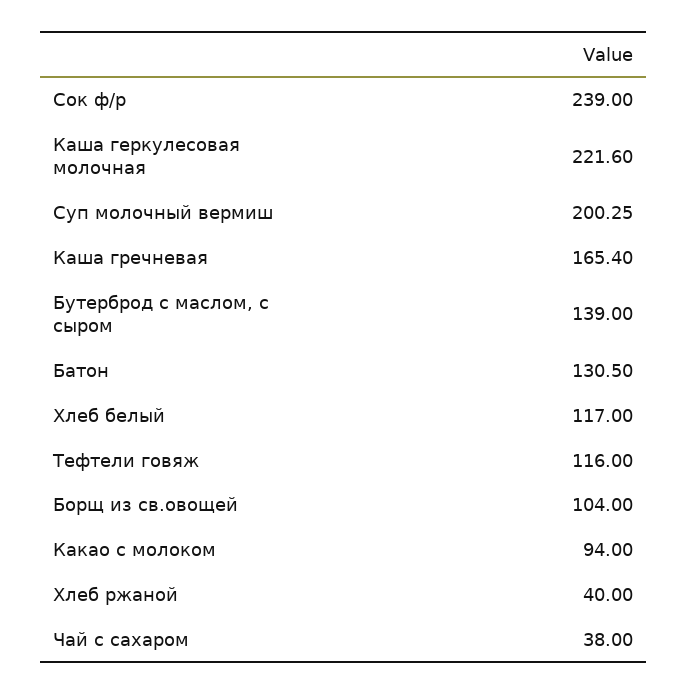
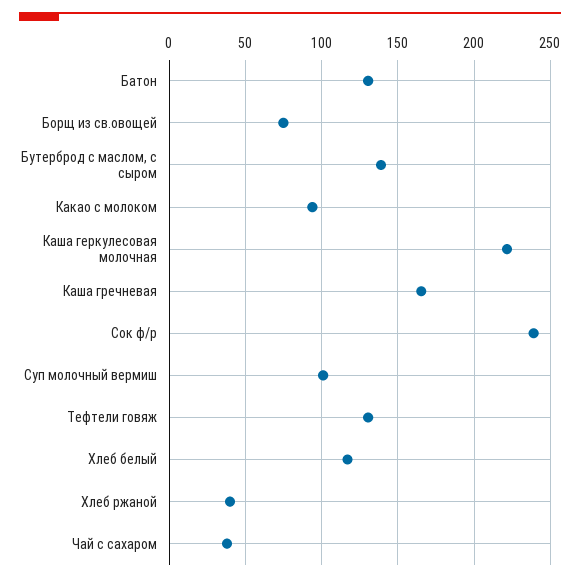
  {
    "Сок ф/р": 239,
    "Каша геркулесовая молочная": 221.6,
-   "Суп молочный вермиш": 200.25,
+   "Суп молочный вермиш": 100,
    "Каша гречневая": 165.4,
    "Бутерброд с маслом, с сыром": 139,
    "Батон": 130.5,
    "Хлеб белый": 117,
-   "Тефтели говяж": 116,
+   "Тефтели говяж": 130,
-   "Борщ из св.овощей": 104,
+   "Борщ из св.овощей": 75,
    "Какао с молоком": 94,
    "Хлеб ржаной": 40,
    "Чай с сахаром": 38
  }

